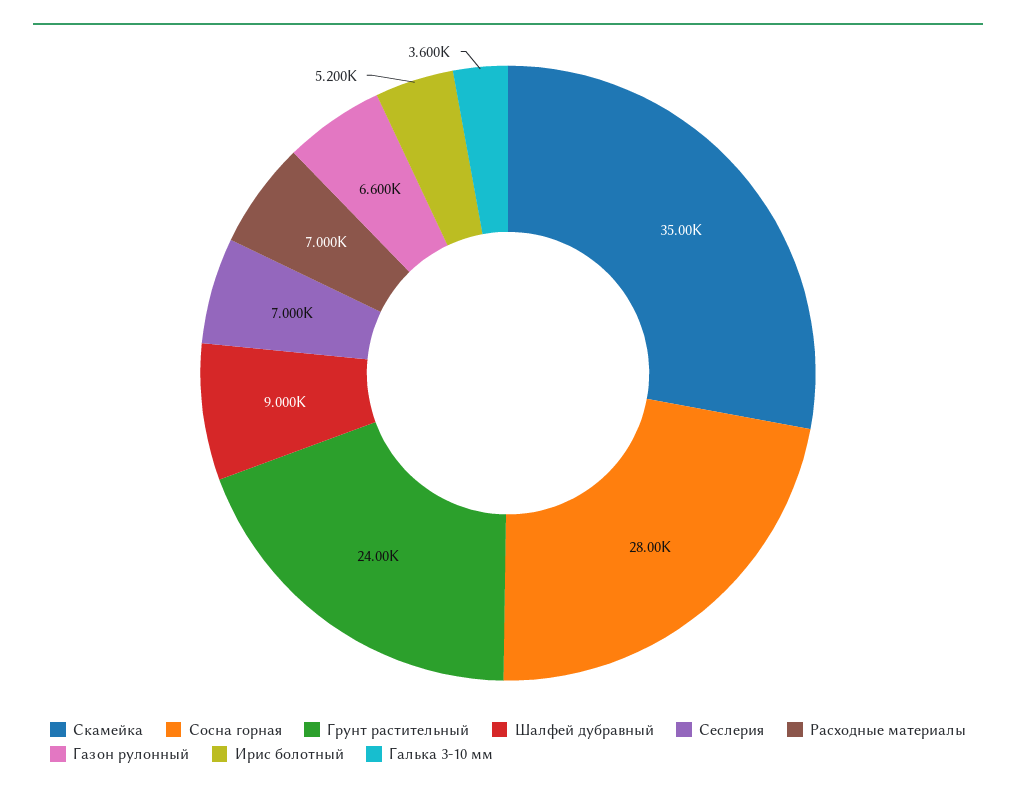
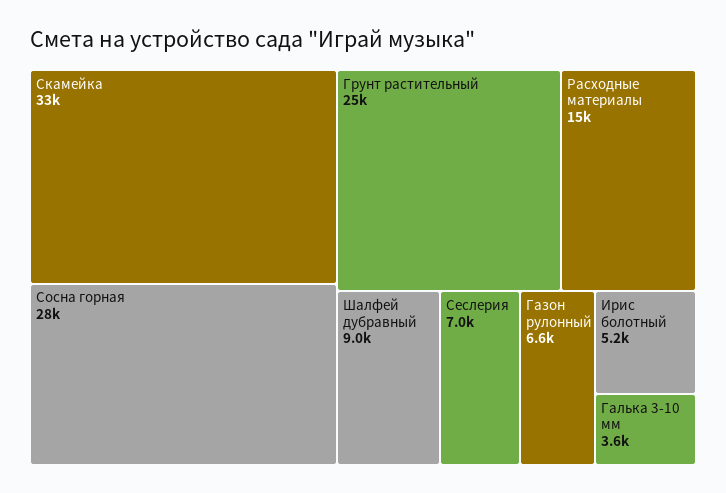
  {
-   "Скамейка": 35000,
+   "Скамейка": 33000,
    "Сосна горная": 28000,
-   "Грунт растительный": 24000,
+   "Грунт растительный": 25000,
    "Шалфей дубравный": 9000,
    "Сеслерия": 7000,
-   "Расходные материалы": 7000,
+   "Расходные материалы": 15000,
    "Газон рулонный": 6600,
    "Ирис болотный": 5200,
    "Галька 3-10 мм": 3600
  }

